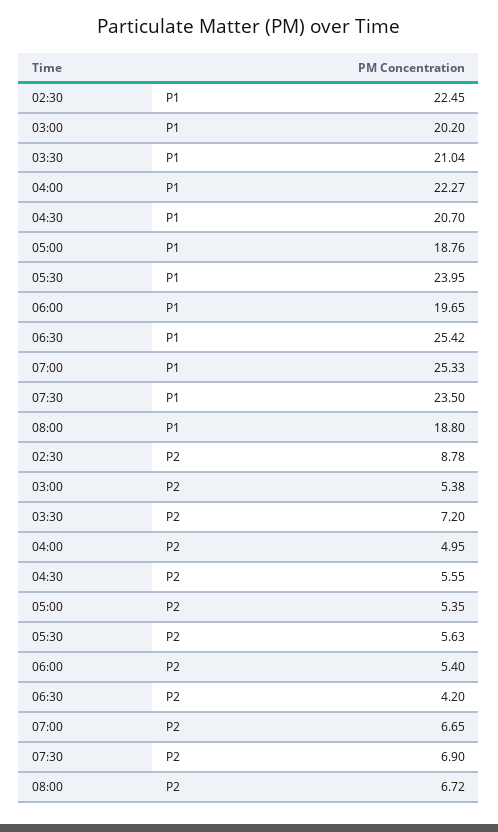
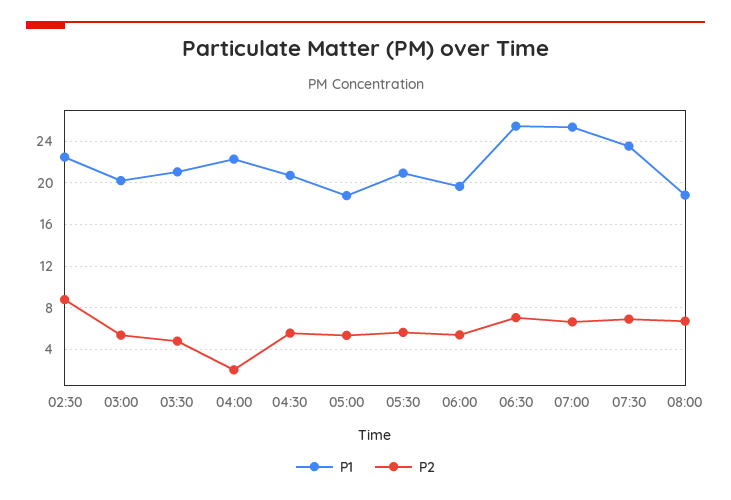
  {
    "P1": {
      "02:30": 22.45,
      "03:00": 20.2,
      "03:30": 21.04,
      "04:00": 22.27,
      "04:30": 20.7,
      "05:00": 18.76,
-     "05:30": 23.95,
+     "05:30": 21,
      "06:00": 19.65,
      "06:30": 25.42,
      "07:00": 25.33,
      "07:30": 23.5,
      "08:00": 18.8
    },
    "P2": {
      "02:30": 8.78,
      "03:00": 5.38,
-     "03:30": 7.2,
+     "03:30": 5,
-     "04:00": 4.95,
+     "04:00": 2,
      "04:30": 5.55,
      "05:00": 5.35,
      "05:30": 5.63,
      "06:00": 5.4,
-     "06:30": 4.2,
+     "06:30": 7,
      "07:00": 6.65,
      "07:30": 6.9,
      "08:00": 6.72
    }
  }

